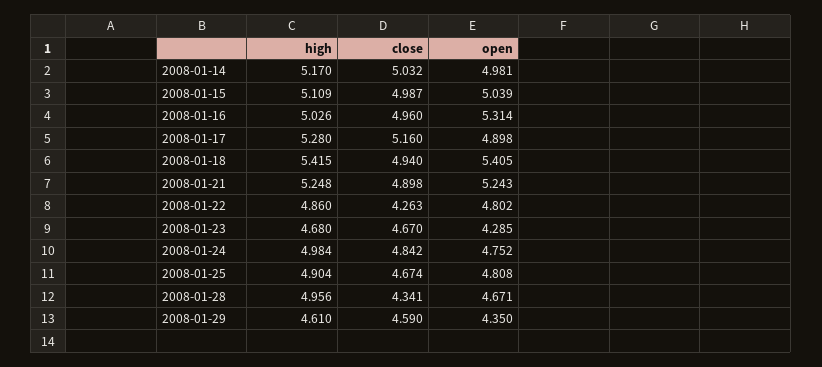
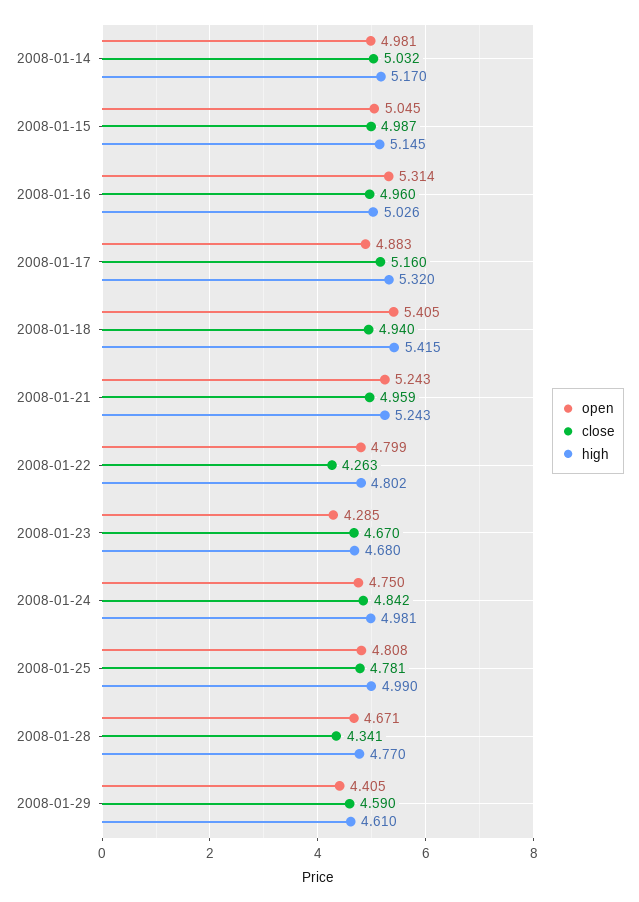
  {
    "high": {
      "2008-01-14": 5.17,
-     "2008-01-15": 5.109,
+     "2008-01-15": 5.145,
      "2008-01-16": 5.026,
-     "2008-01-17": 5.28,
+     "2008-01-17": 5.32,
      "2008-01-18": 5.415,
-     "2008-01-21": 5.248,
+     "2008-01-21": 5.243,
-     "2008-01-22": 4.86,
+     "2008-01-22": 4.802,
      "2008-01-23": 4.68,
-     "2008-01-24": 4.984,
+     "2008-01-24": 4.981,
-     "2008-01-25": 4.904,
+     "2008-01-25": 4.99,
-     "2008-01-28": 4.956,
+     "2008-01-28": 4.77,
      "2008-01-29": 4.61
    },
    "close": {
      "2008-01-14": 5.032,
      "2008-01-15": 4.987,
      "2008-01-16": 4.96,
      "2008-01-17": 5.16,
      "2008-01-18": 4.94,
-     "2008-01-21": 4.898,
+     "2008-01-21": 4.959,
      "2008-01-22": 4.263,
      "2008-01-23": 4.67,
      "2008-01-24": 4.842,
-     "2008-01-25": 4.674,
+     "2008-01-25": 4.781,
      "2008-01-28": 4.341,
      "2008-01-29": 4.59
    },
    "open": {
      "2008-01-14": 4.981,
-     "2008-01-15": 5.039,
+     "2008-01-15": 5.045,
      "2008-01-16": 5.314,
-     "2008-01-17": 4.898,
+     "2008-01-17": 4.883,
      "2008-01-18": 5.405,
      "2008-01-21": 5.243,
-     "2008-01-22": 4.802,
+     "2008-01-22": 4.799,
      "2008-01-23": 4.285,
-     "2008-01-24": 4.752,
+     "2008-01-24": 4.75,
      "2008-01-25": 4.808,
      "2008-01-28": 4.671,
-     "2008-01-29": 4.35
+     "2008-01-29": 4.405
    }
  }

